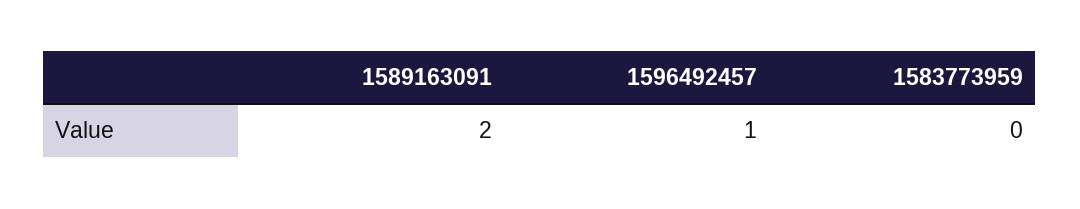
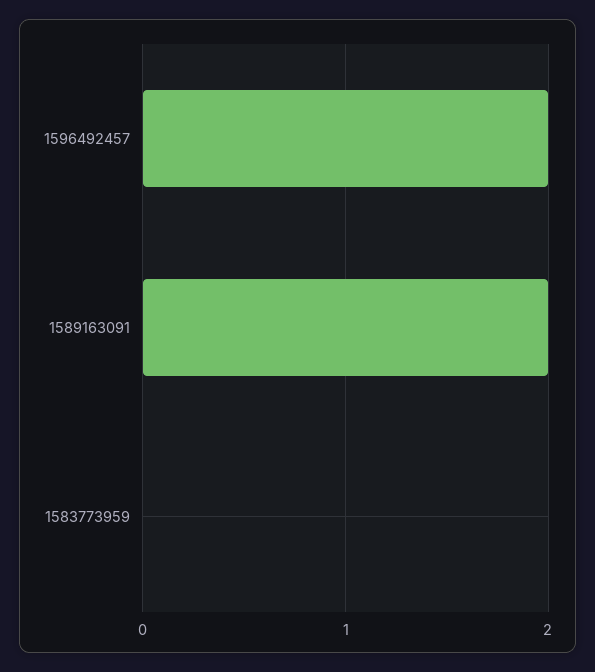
  {
    "1589163091": 2,
-   "1596492457": 1,
+   "1596492457": 2,
    "1583773959": 0
  }

